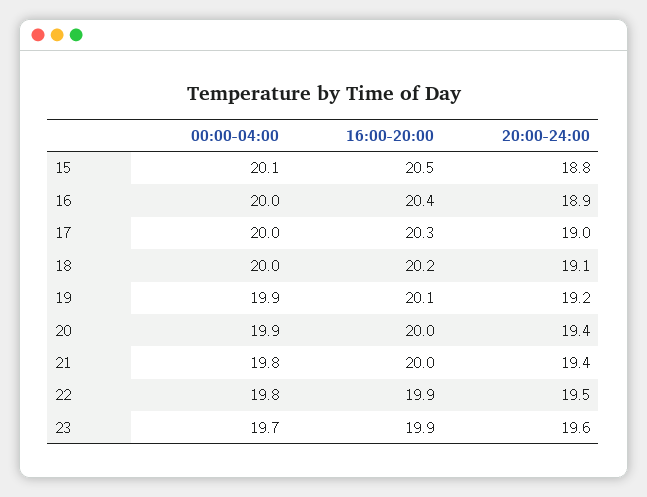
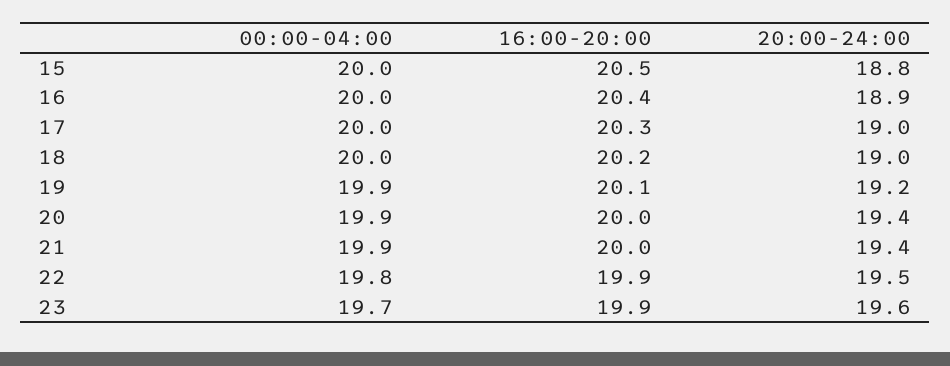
  {
    "00:00-04:00": {
-     "15": 20.1,
+     "15": 20,
      "16": 20,
      "17": 20,
      "18": 20,
      "19": 19.9,
      "20": 19.9,
-     "21": 19.8,
+     "21": 19.9,
      "22": 19.8,
      "23": 19.7
    },
    "16:00-20:00": {
      "15": 20.5,
      "16": 20.4,
      "17": 20.3,
      "18": 20.2,
      "19": 20.1,
      "20": 20,
      "21": 20,
      "22": 19.9,
      "23": 19.9
    },
    "20:00-24:00": {
      "15": 18.8,
      "16": 18.9,
      "17": 19,
-     "18": 19.1,
+     "18": 19,
      "19": 19.2,
      "20": 19.4,
      "21": 19.4,
      "22": 19.5,
      "23": 19.6
    }
  }

